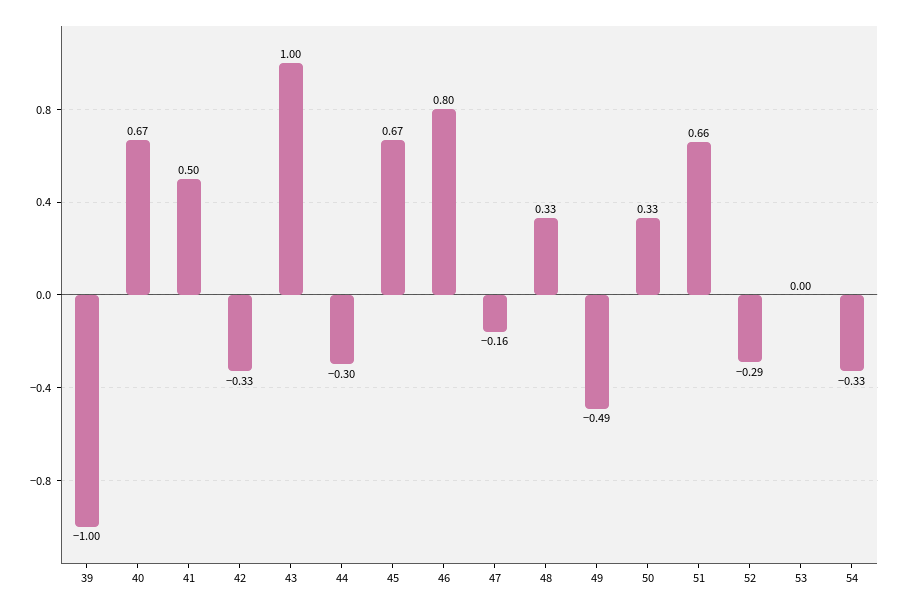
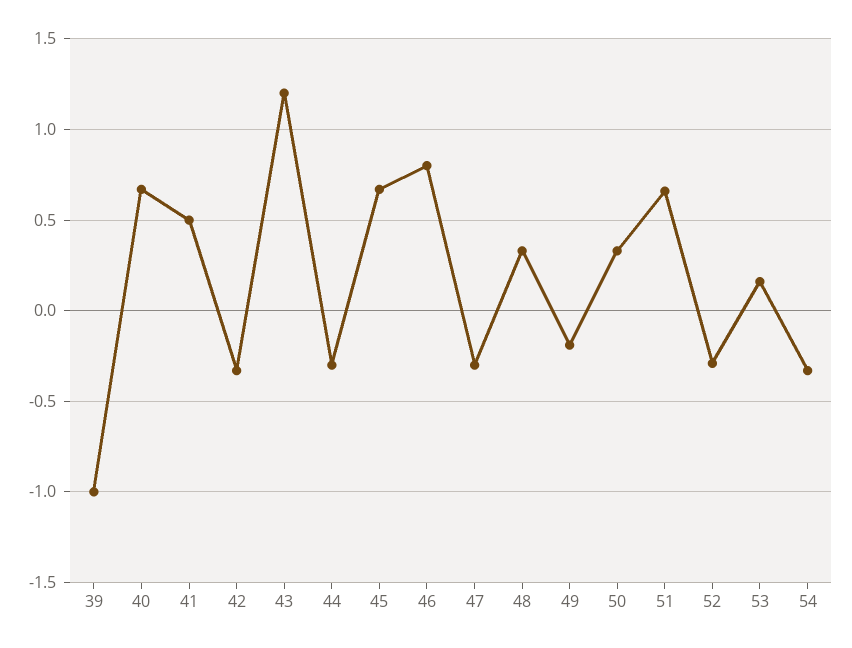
  {
    "39": -1,
    "40": 0.67,
    "41": 0.5,
    "42": -0.33,
-   "43": 1,
+   "43": 1.2,
    "44": -0.3,
    "45": 0.67,
    "46": 0.8,
-   "47": -0.16,
+   "47": -0.3,
    "48": 0.33,
-   "49": -0.49,
+   "49": -0.2,
    "50": 0.33,
    "51": 0.66,
    "52": -0.29,
-   "53": 0,
+   "53": 0.15,
    "54": -0.33
  }

